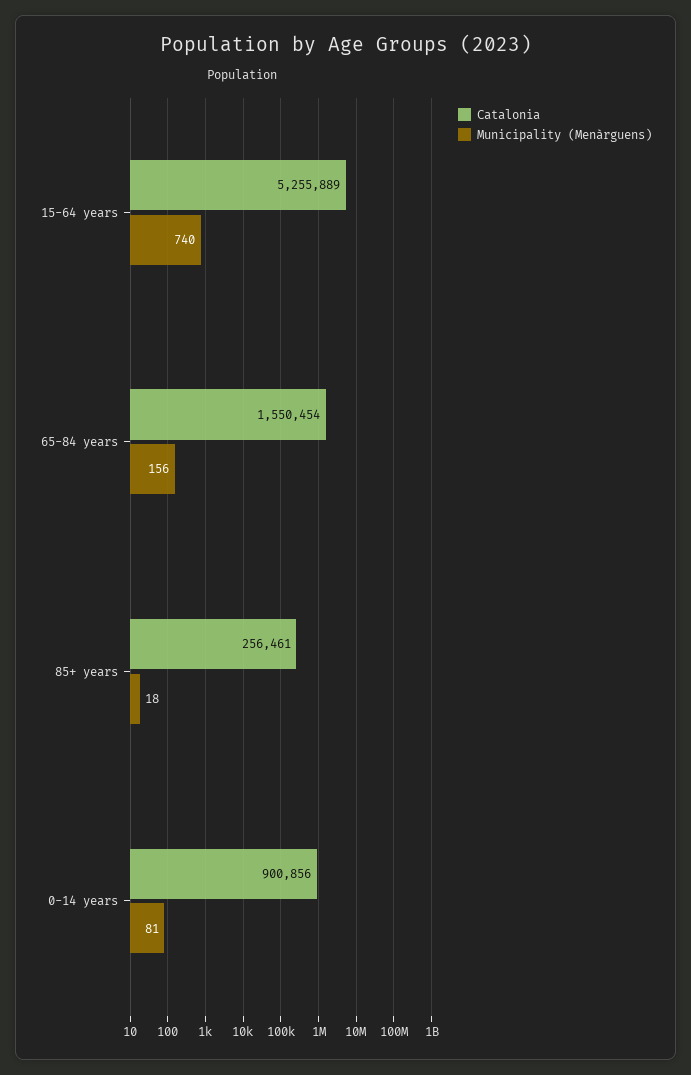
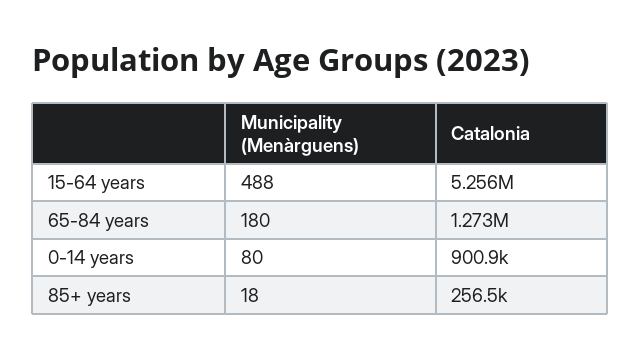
  {
    "Catalonia": {
      "15-64 years": 5255889,
-     "65-84 years": 1550454,
+     "65-84 years": 1273000,
      "85+ years": 256461,
      "0-14 years": 900856
    },
    "Municipality (Menàrguens)": {
-     "15-64 years": 740,
+     "15-64 years": 488,
-     "65-84 years": 156,
+     "65-84 years": 180,
      "85+ years": 18,
-     "0-14 years": 81
+     "0-14 years": 80
    }
  }

